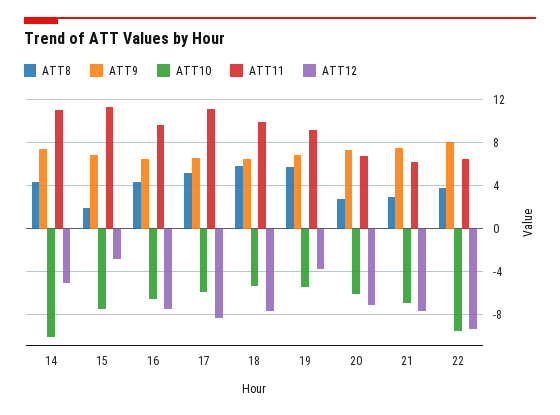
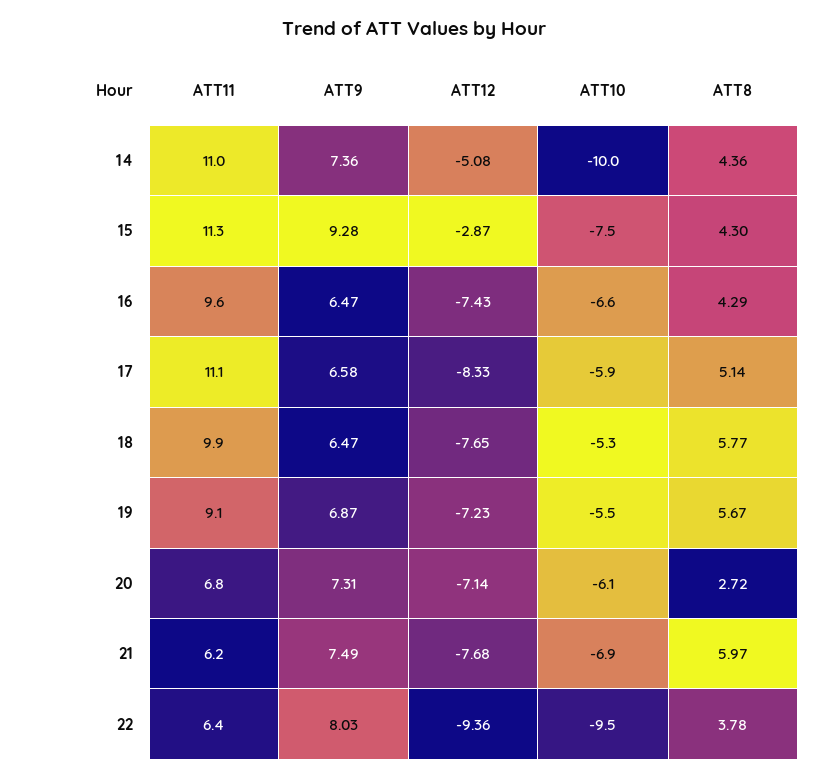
  {
    "ATT8": {
      "14": 4.36,
-     "15": 2,
+     "15": 4.3,
      "16": 4.29,
      "17": 5.14,
      "18": 5.77,
      "19": 5.67,
      "20": 2.72,
-     "21": 3,
+     "21": 5.97,
      "22": 3.78
    },
    "ATT9": {
      "14": 7.36,
-     "15": 7,
+     "15": 9.28,
      "16": 6.47,
      "17": 6.58,
      "18": 6.47,
      "19": 6.87,
      "20": 7.31,
      "21": 7.49,
      "22": 8.03
    },
    "ATT10": {
      "14": -10,
      "15": -7.5,
      "16": -6.6,
      "17": -5.9,
      "18": -5.3,
      "19": -5.5,
      "20": -6.1,
      "21": -6.9,
      "22": -9.5
    },
    "ATT11": {
      "14": 11,
      "15": 11.3,
      "16": 9.6,
      "17": 11.1,
      "18": 9.9,
      "19": 9.1,
      "20": 6.8,
      "21": 6.2,
      "22": 6.4
    },
    "ATT12": {
      "14": -5.08,
      "15": -2.87,
      "16": -7.43,
      "17": -8.33,
      "18": -7.65,
-     "19": -4,
+     "19": -7.23,
      "20": -7.14,
      "21": -7.68,
      "22": -9.36
    }
  }

